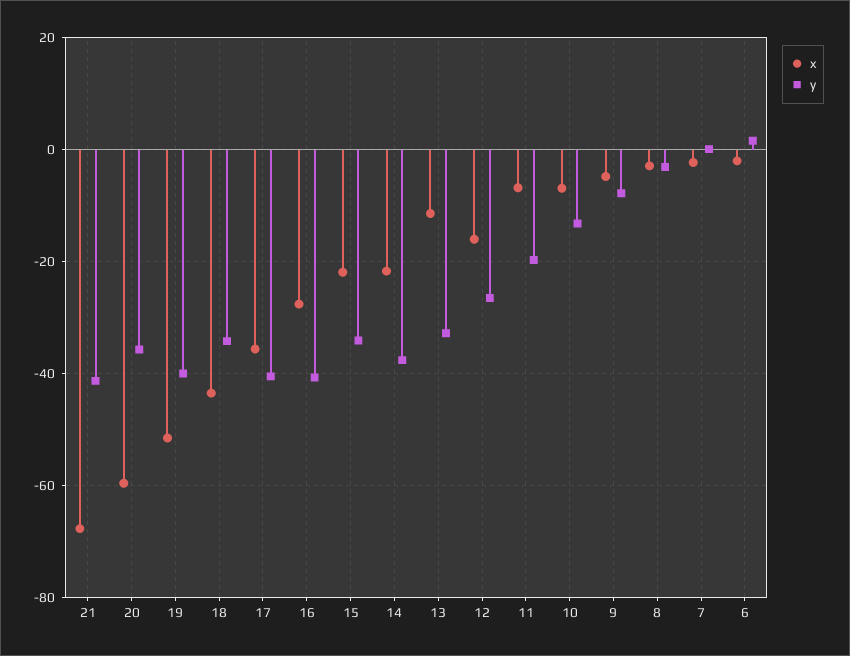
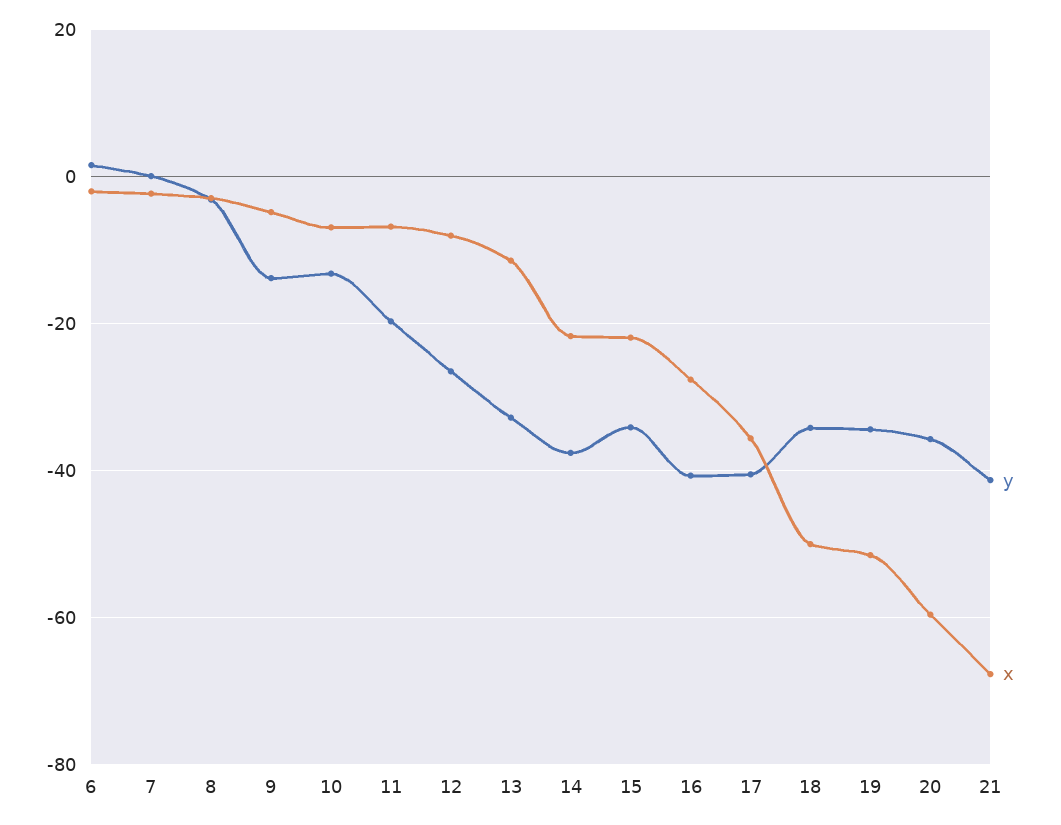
  {
    "x": {
      "21": -68,
      "20": -60,
      "19": -52,
-     "18": -44,
+     "18": -50,
      "17": -36,
      "16": -28,
      "15": -22,
      "14": -22,
      "13": -12,
-     "12": -16,
+     "12": -8,
      "11": -6,
      "10": -6,
      "9": -4,
      "8": -2,
      "7": -2,
      "6": -2
    },
    "y": {
      "21": -42,
      "20": -36,
-     "19": -40,
+     "19": -34,
      "18": -34,
      "17": -40,
      "16": -40,
      "15": -34,
      "14": -38,
      "13": -32,
      "12": -26,
      "11": -20,
      "10": -14,
-     "9": -8,
+     "9": -14,
      "8": -4,
      "7": 0,
      "6": 2
    }
  }

